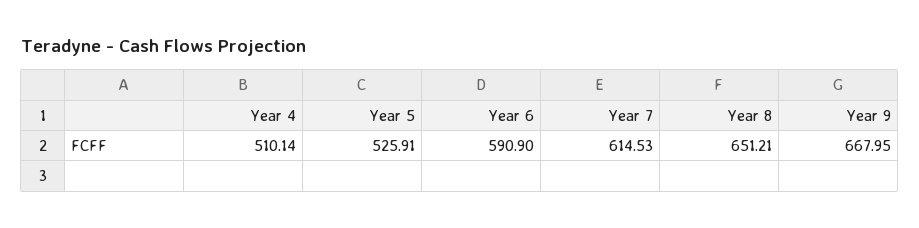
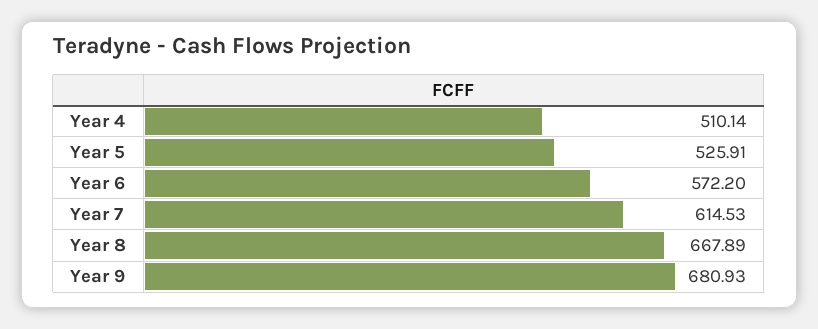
  {
    "Year 4": 510.14,
    "Year 5": 525.91,
-   "Year 6": 590.9,
+   "Year 6": 572.2,
    "Year 7": 614.53,
-   "Year 8": 651.21,
+   "Year 8": 667.89,
-   "Year 9": 667.95
+   "Year 9": 680.93
  }

